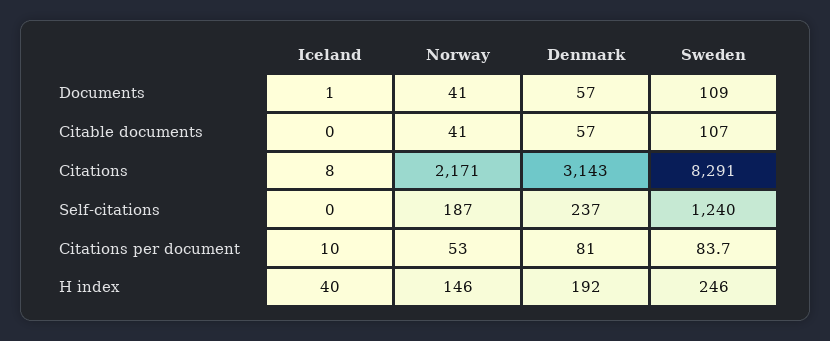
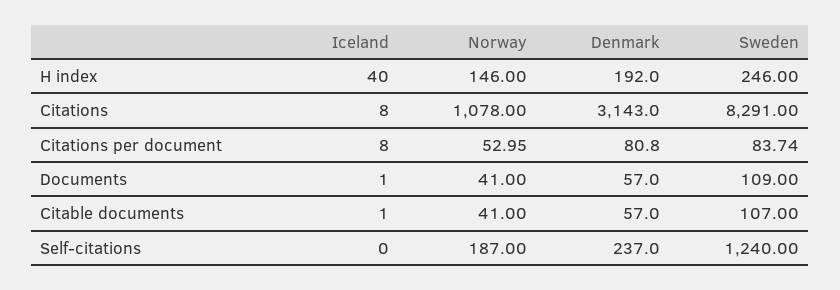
  {
    "Iceland": {
      "Documents": 1,
-     "Citable documents": 0,
+     "Citable documents": 1,
      "Citations": 8,
      "Self-citations": 0,
-     "Citations per document": 10,
+     "Citations per document": 8,
      "H index": 40
    },
    "Norway": {
      "Documents": 41,
      "Citable documents": 41,
-     "Citations": 2171,
+     "Citations": 1078,
      "Self-citations": 187,
      "Citations per document": 52.95,
      "H index": 146
    },
    "Denmark": {
      "Documents": 57,
      "Citable documents": 57,
      "Citations": 3143,
      "Self-citations": 237,
      "Citations per document": 80.8,
      "H index": 192
    },
    "Sweden": {
      "Documents": 109,
      "Citable documents": 107,
      "Citations": 8291,
      "Self-citations": 1240,
      "Citations per document": 83.74,
      "H index": 246
    }
  }

